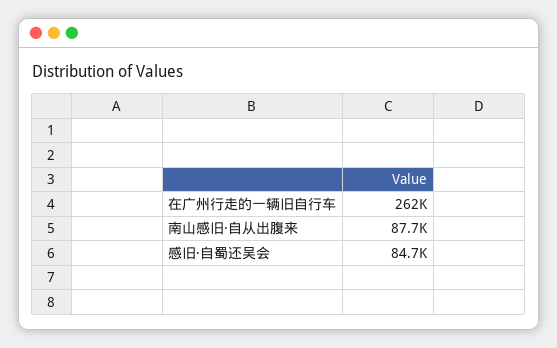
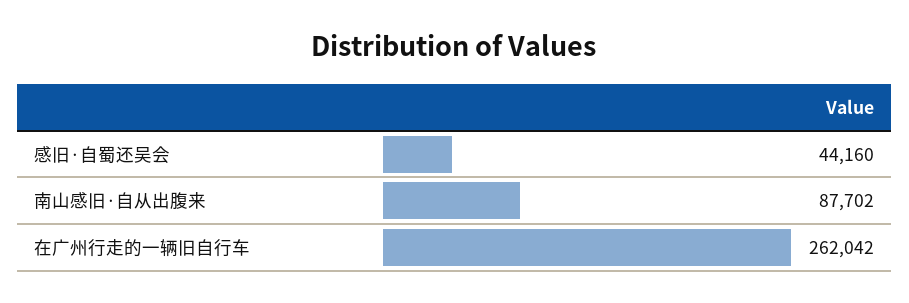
  {
    "在广州行走的一辆旧自行车": 262042,
    "南山感旧·自从出腹来": 87702,
-   "感旧·自蜀还吴会": 84700
+   "感旧·自蜀还吴会": 44160
  }

